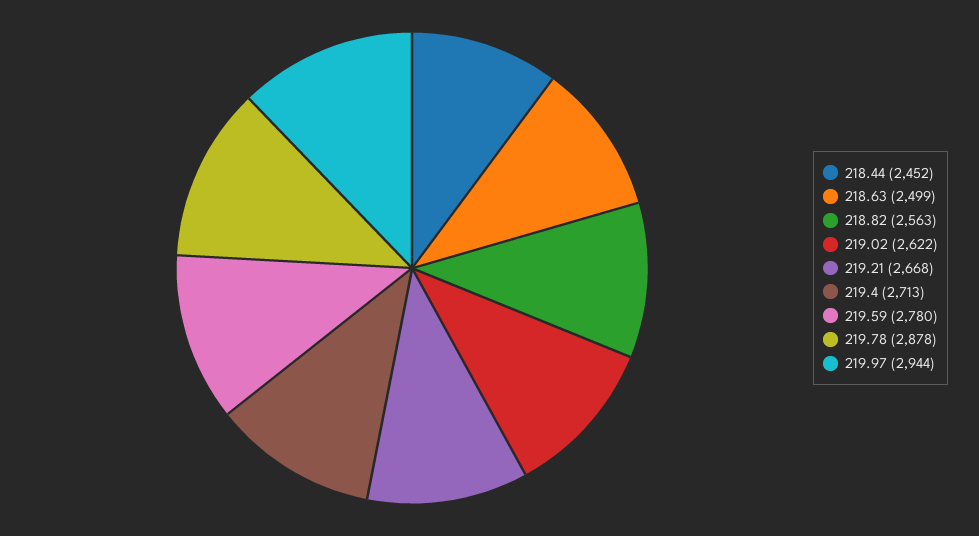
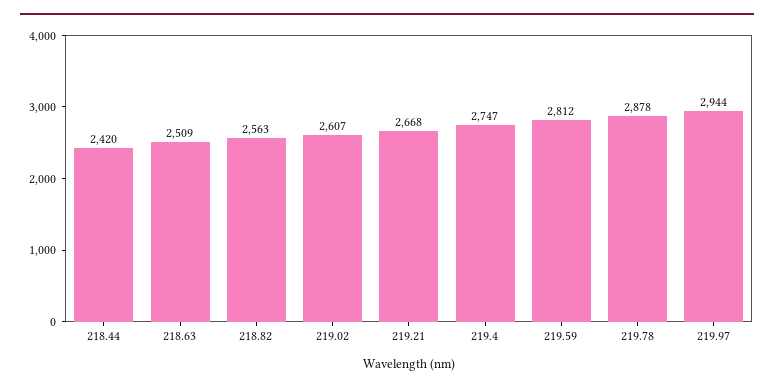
  {
-   "218.44": 2452,
+   "218.44": 2420,
-   "218.63": 2499,
+   "218.63": 2509,
    "218.82": 2563,
-   "219.02": 2622,
+   "219.02": 2607,
    "219.21": 2668,
-   "219.4": 2713,
+   "219.4": 2747,
-   "219.59": 2780,
+   "219.59": 2812,
    "219.78": 2878,
    "219.97": 2944
  }

